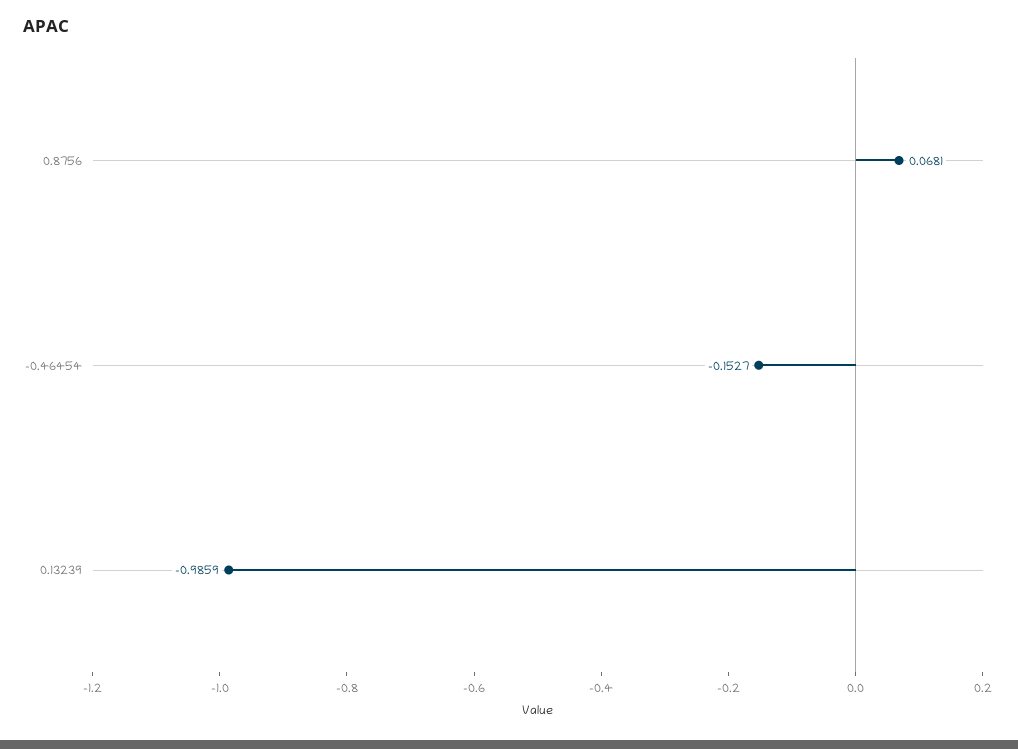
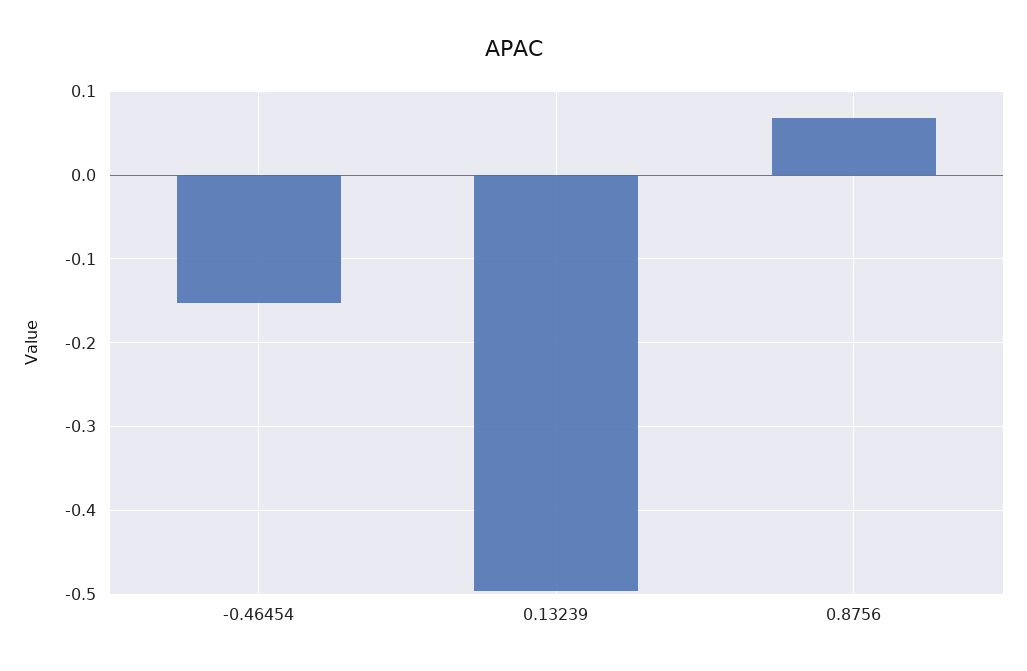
  {
    "0.8756": 0.0681,
    "-0.46454": -0.1527,
-   "0.13239": -0.9859
+   "0.13239": -0.5
  }

